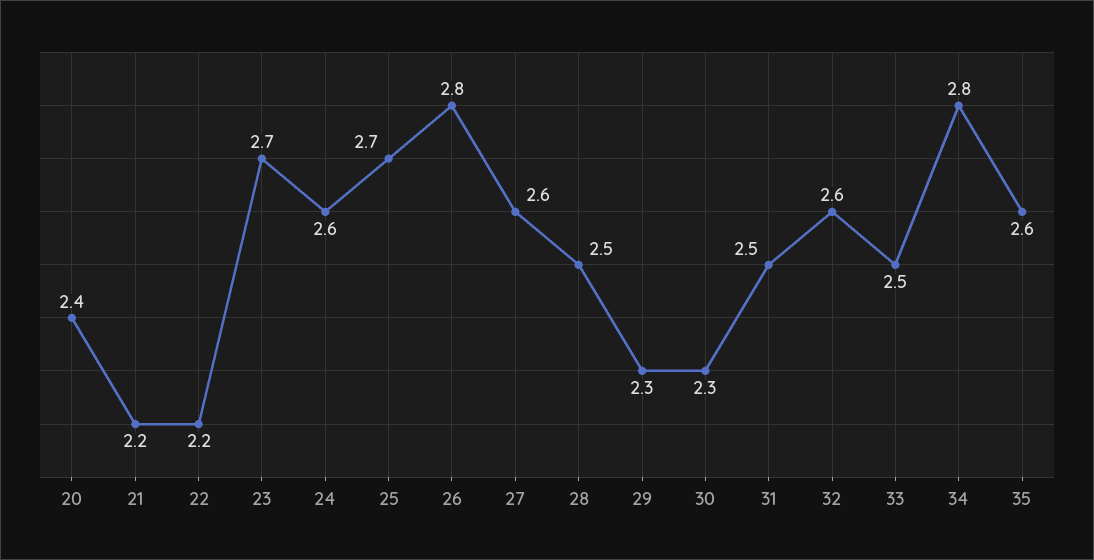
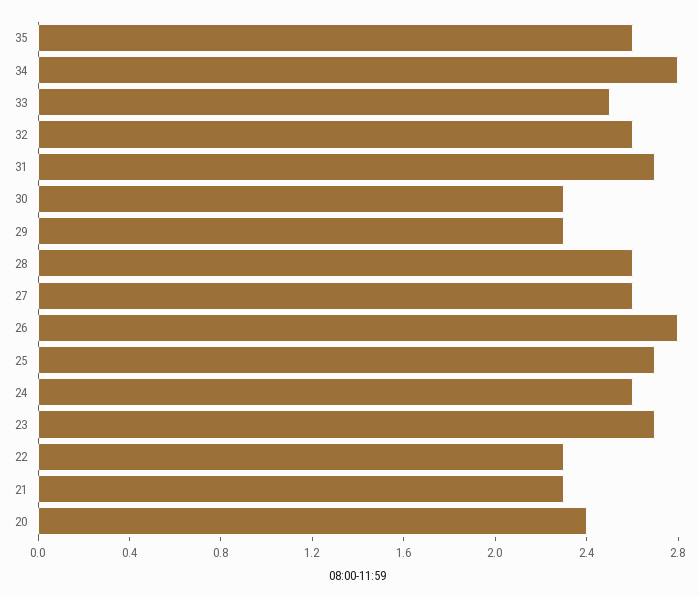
  {
    "20": 2.4,
-   "21": 2.2,
+   "21": 2.3,
-   "22": 2.2,
+   "22": 2.3,
    "23": 2.7,
    "24": 2.6,
    "25": 2.7,
    "26": 2.8,
    "27": 2.6,
-   "28": 2.5,
+   "28": 2.6,
    "29": 2.3,
    "30": 2.3,
-   "31": 2.5,
+   "31": 2.7,
    "32": 2.6,
    "33": 2.5,
    "34": 2.8,
    "35": 2.6
  }

